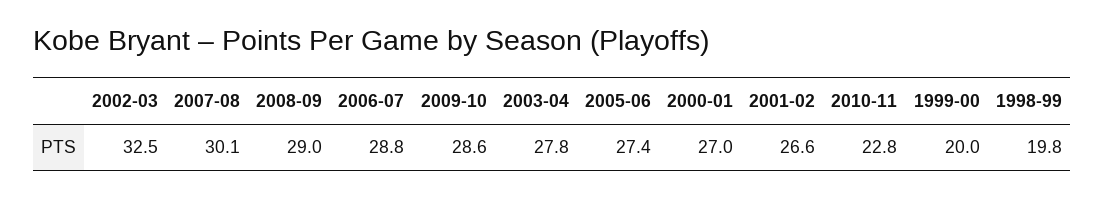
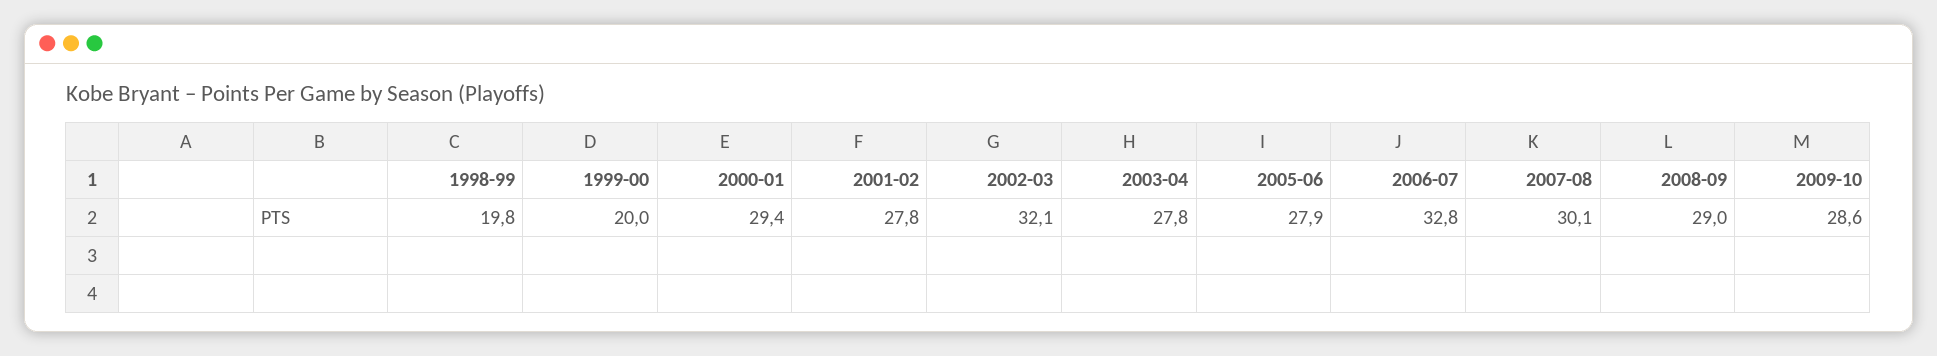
  {
-   "2002-03": 32.5,
+   "2002-03": 32.1,
    "2007-08": 30.1,
    "2008-09": 29,
-   "2006-07": 28.8,
+   "2006-07": 32.8,
    "2009-10": 28.6,
    "2003-04": 27.8,
-   "2005-06": 27.4,
+   "2005-06": 27.9,
-   "2000-01": 27,
+   "2000-01": 29.4,
-   "2001-02": 26.6,
+   "2001-02": 27.8,
-   "2010-11": 22.8,
    "1999-00": 20,
    "1998-99": 19.8
  }

